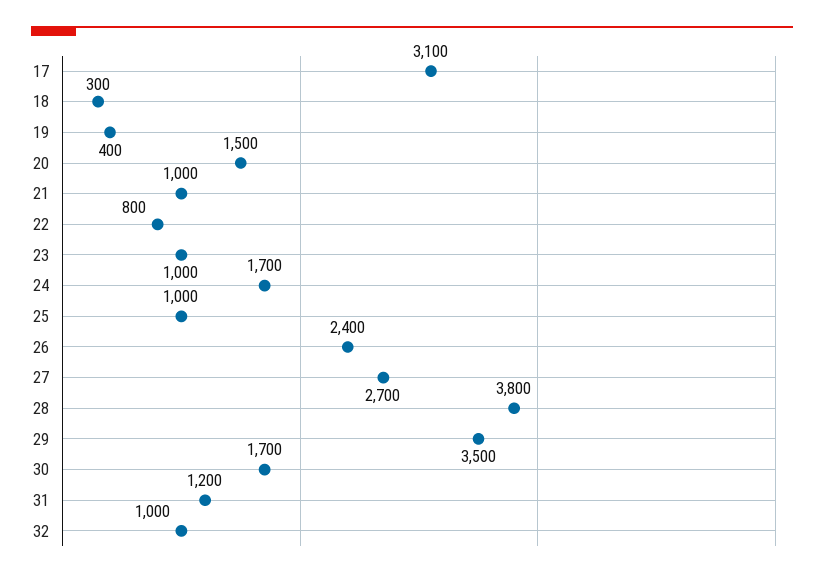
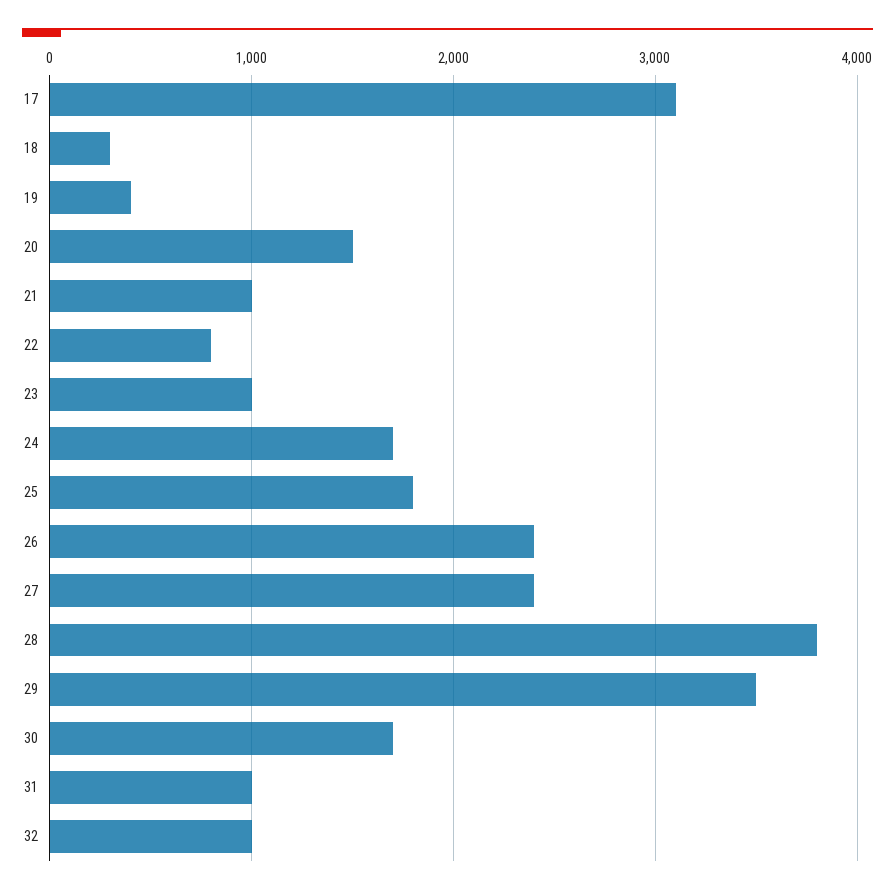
  {
    "17": 3100,
    "18": 300,
    "19": 400,
    "20": 1500,
    "21": 1000,
    "22": 800,
    "23": 1000,
    "24": 1700,
-   "25": 1000,
+   "25": 1800,
    "26": 2400,
-   "27": 2700,
+   "27": 2400,
    "28": 3800,
    "29": 3500,
    "30": 1700,
-   "31": 1200,
+   "31": 1000,
    "32": 1000
  }

